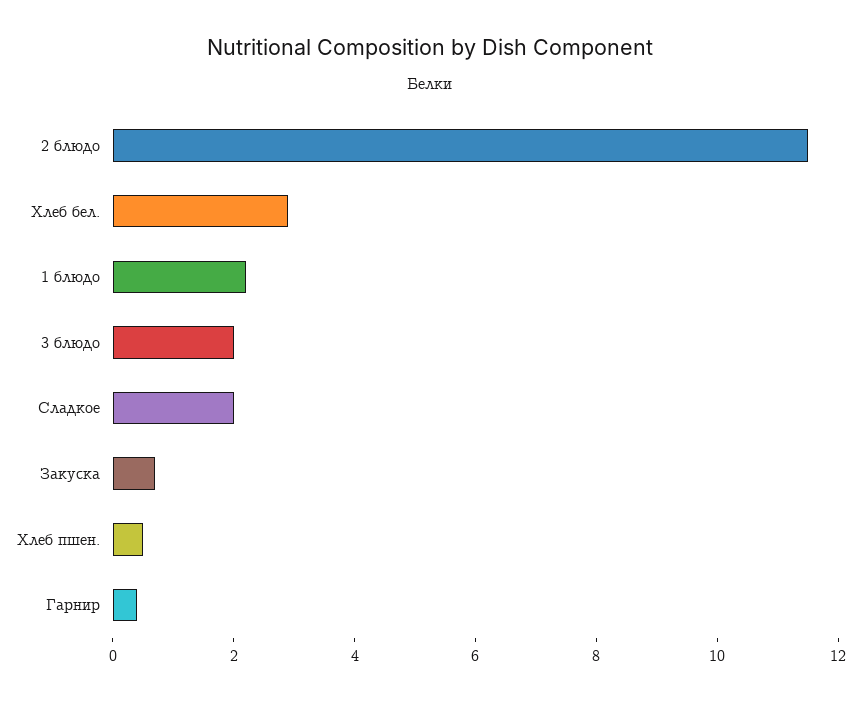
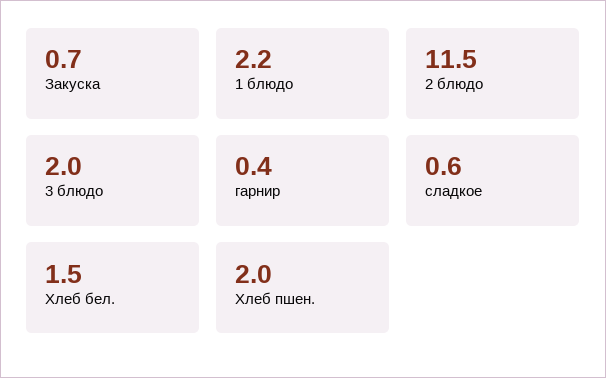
  {
    "2 блюдо": 11.5,
-   "Хлеб бел.": 3,
+   "Хлеб бел.": 1.5,
    "1 блюдо": 2.2,
    "3 блюдо": 2,
-   "Сладкое": 2,
+   "Сладкое": 0.6,
    "Закуска": 0.7,
-   "Хлеб пшен.": 0.5,
+   "Хлеб пшен.": 2,
    "Гарнир": 0.4
  }

